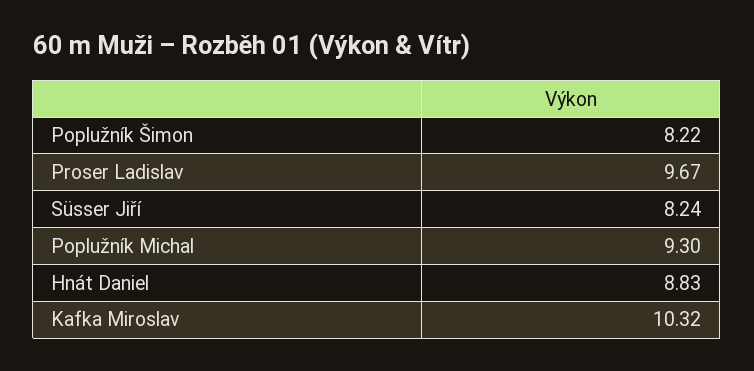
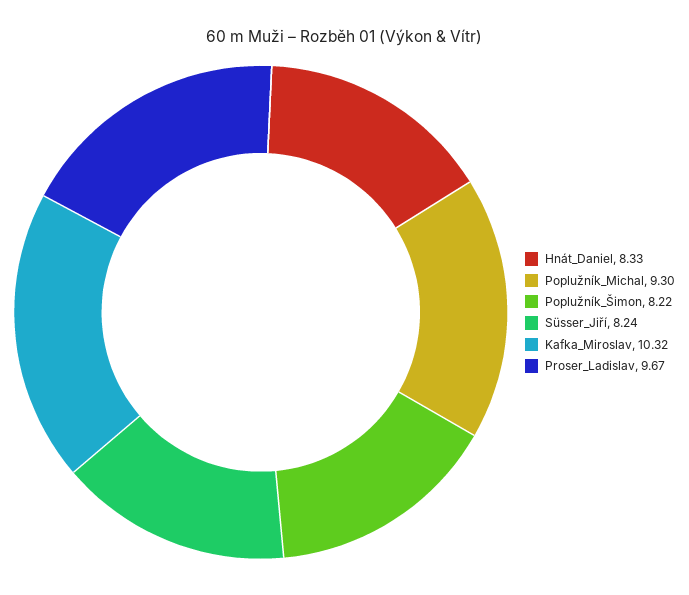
  {
    "Poplužník Šimon": 8.22,
    "Proser Ladislav": 9.67,
    "Süsser Jiří": 8.24,
    "Poplužník Michal": 9.3,
-   "Hnát Daniel": 8.83,
+   "Hnát Daniel": 8.33,
    "Kafka Miroslav": 10.32
  }

